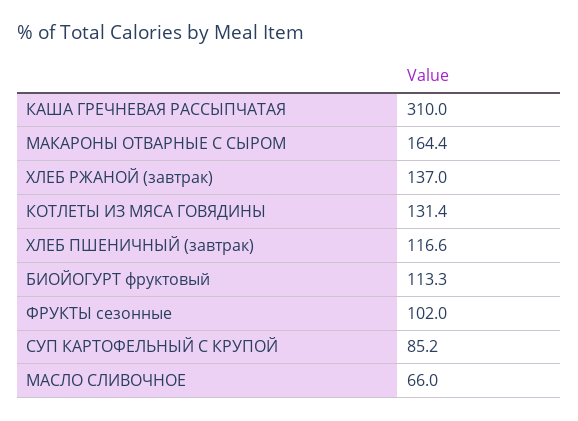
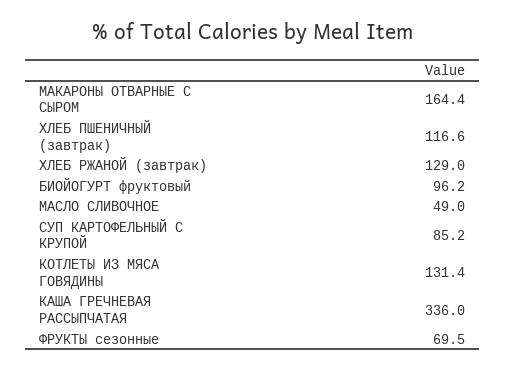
  {
-   "КАША ГРЕЧНЕВАЯ РАССЫПЧАТАЯ": 310,
+   "КАША ГРЕЧНЕВАЯ РАССЫПЧАТАЯ": 336,
    "МАКАРОНЫ ОТВАРНЫЕ С СЫРОМ": 164.4,
-   "ХЛЕБ РЖАНОЙ (завтрак)": 137,
+   "ХЛЕБ РЖАНОЙ (завтрак)": 129,
    "КОТЛЕТЫ ИЗ МЯСА ГОВЯДИНЫ": 131.4,
    "ХЛЕБ ПШЕНИЧНЫЙ (завтрак)": 116.6,
-   "БИОЙОГУРТ фруктовый": 113.3,
+   "БИОЙОГУРТ фруктовый": 96.2,
-   "ФРУКТЫ сезонные": 102,
+   "ФРУКТЫ сезонные": 69.5,
    "СУП КАРТОФЕЛЬНЫЙ С КРУПОЙ": 85.2,
-   "МАСЛО СЛИВОЧНОЕ": 66
+   "МАСЛО СЛИВОЧНОЕ": 49
  }

